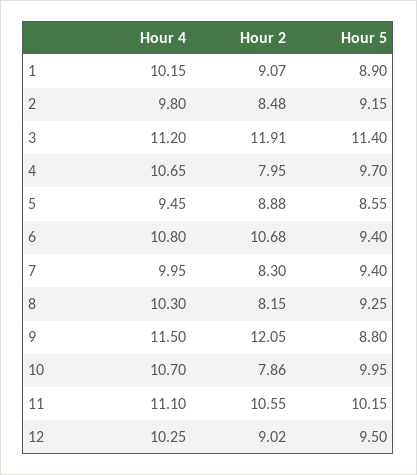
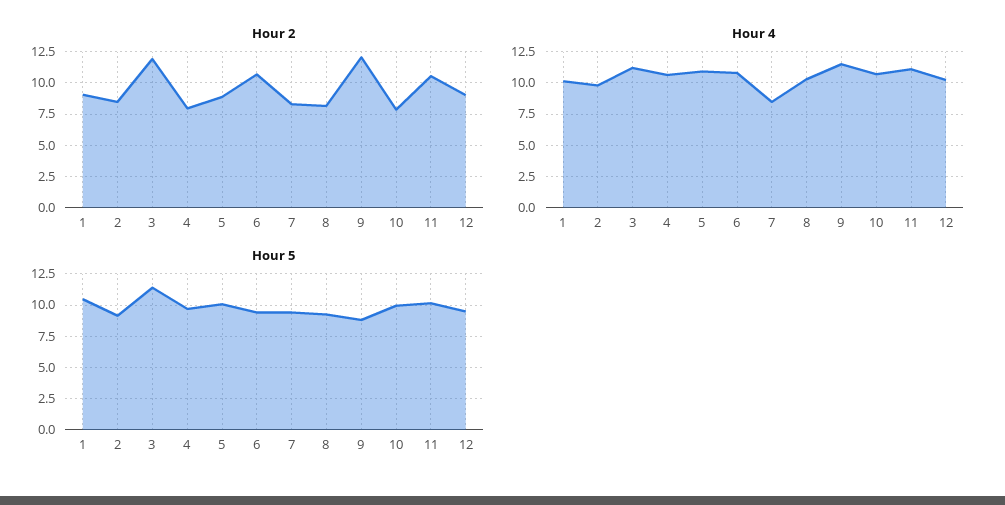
  {
    "Hour 4": {
      "1": 10.15,
      "2": 9.8,
      "3": 11.2,
      "4": 10.65,
-     "5": 9.45,
+     "5": 11,
      "6": 10.8,
-     "7": 9.95,
+     "7": 8.5,
      "8": 10.3,
      "9": 11.5,
      "10": 10.7,
      "11": 11.1,
      "12": 10.25
    },
    "Hour 2": {
      "1": 9.07,
      "2": 8.48,
      "3": 11.91,
      "4": 7.95,
      "5": 8.88,
      "6": 10.68,
      "7": 8.3,
      "8": 8.15,
      "9": 12.05,
      "10": 7.86,
      "11": 10.55,
      "12": 9.02
    },
    "Hour 5": {
-     "1": 8.9,
+     "1": 10.5,
      "2": 9.15,
      "3": 11.4,
      "4": 9.7,
-     "5": 8.55,
+     "5": 10,
      "6": 9.4,
      "7": 9.4,
      "8": 9.25,
      "9": 8.8,
      "10": 9.95,
      "11": 10.15,
      "12": 9.5
    }
  }

